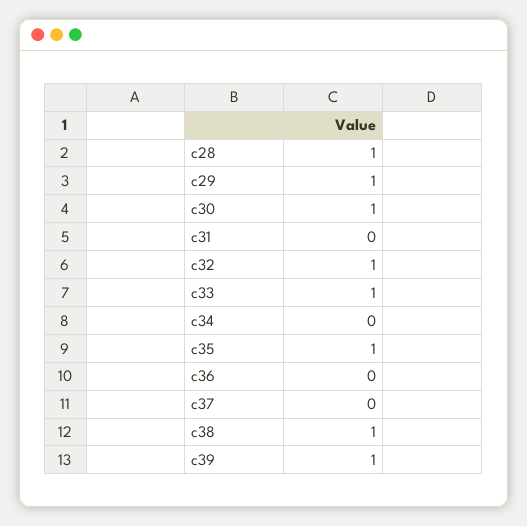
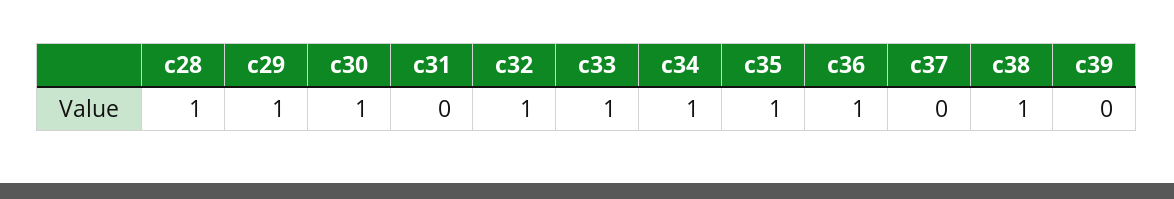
  {
    "c28": 1,
    "c29": 1,
    "c30": 1,
    "c31": 0,
    "c32": 1,
    "c33": 1,
-   "c34": 0,
+   "c34": 1,
    "c35": 1,
-   "c36": 0,
+   "c36": 1,
    "c37": 0,
    "c38": 1,
-   "c39": 1
+   "c39": 0
  }

